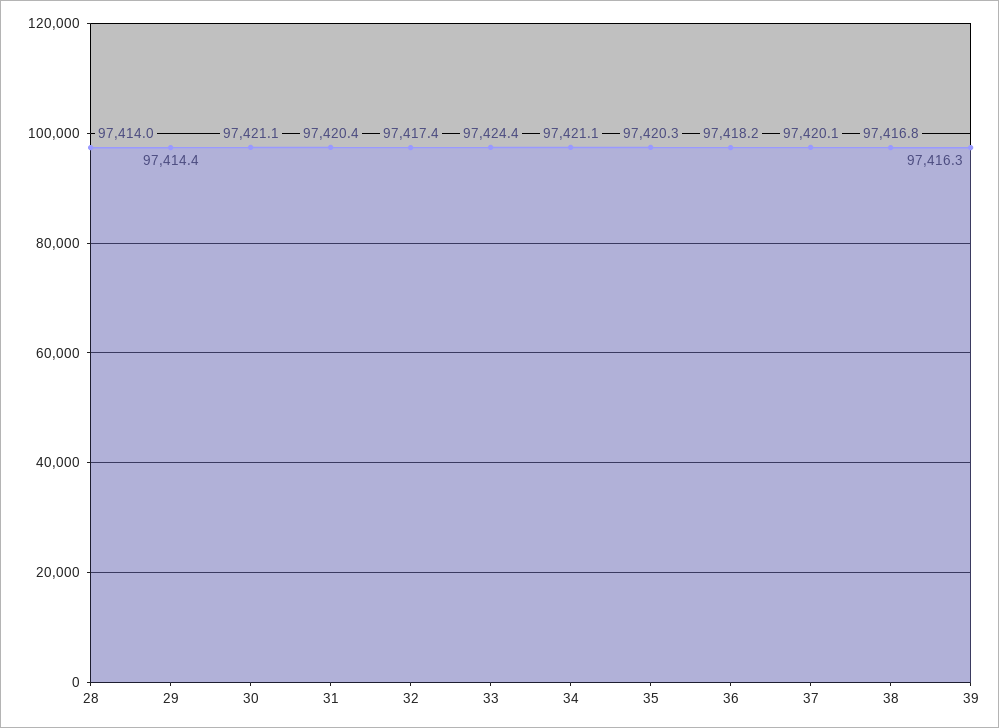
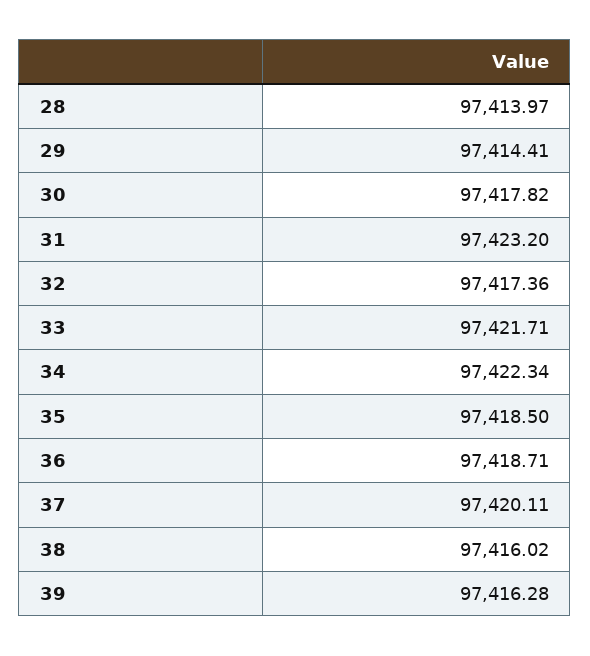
  {
    "28": 97413.97,
    "29": 97414.41,
-   "30": 97421.1,
+   "30": 97417.82,
-   "31": 97420.4,
+   "31": 97423.2,
    "32": 97417.36,
-   "33": 97424.4,
+   "33": 97421.71,
-   "34": 97421.1,
+   "34": 97422.34,
-   "35": 97420.3,
+   "35": 97418.5,
-   "36": 97418.2,
+   "36": 97418.71,
    "37": 97420.11,
-   "38": 97416.8,
+   "38": 97416.02,
    "39": 97416.28
  }

